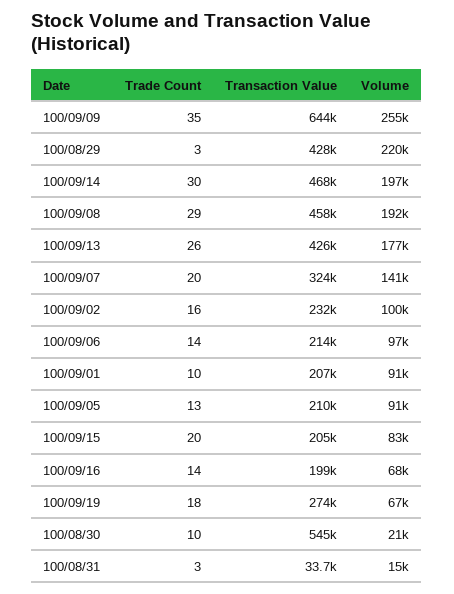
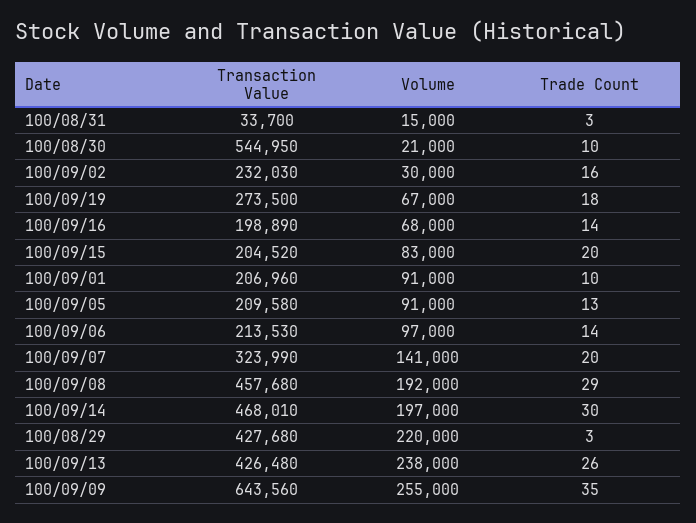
  {
    "Trade Count": {
      "100/09/09": 35,
      "100/08/29": 3,
      "100/09/14": 30,
      "100/09/08": 29,
      "100/09/13": 26,
      "100/09/07": 20,
      "100/09/02": 16,
      "100/09/06": 14,
      "100/09/01": 10,
      "100/09/05": 13,
      "100/09/15": 20,
      "100/09/16": 14,
      "100/09/19": 18,
      "100/08/30": 10,
      "100/08/31": 3
    },
    "Transaction Value": {
      "100/09/09": 643560,
      "100/08/29": 427680,
      "100/09/14": 468010,
      "100/09/08": 457680,
      "100/09/13": 426480,
      "100/09/07": 323990,
      "100/09/02": 232030,
      "100/09/06": 213530,
      "100/09/01": 206960,
      "100/09/05": 209580,
      "100/09/15": 204520,
      "100/09/16": 198890,
      "100/09/19": 273500,
      "100/08/30": 544950,
      "100/08/31": 33700
    },
    "Volume": {
      "100/09/09": 255000,
      "100/08/29": 220000,
      "100/09/14": 197000,
      "100/09/08": 192000,
-     "100/09/13": 177000,
+     "100/09/13": 238000,
      "100/09/07": 141000,
-     "100/09/02": 100000,
+     "100/09/02": 30000,
      "100/09/06": 97000,
      "100/09/01": 91000,
      "100/09/05": 91000,
      "100/09/15": 83000,
      "100/09/16": 68000,
      "100/09/19": 67000,
      "100/08/30": 21000,
      "100/08/31": 15000
    }
  }

